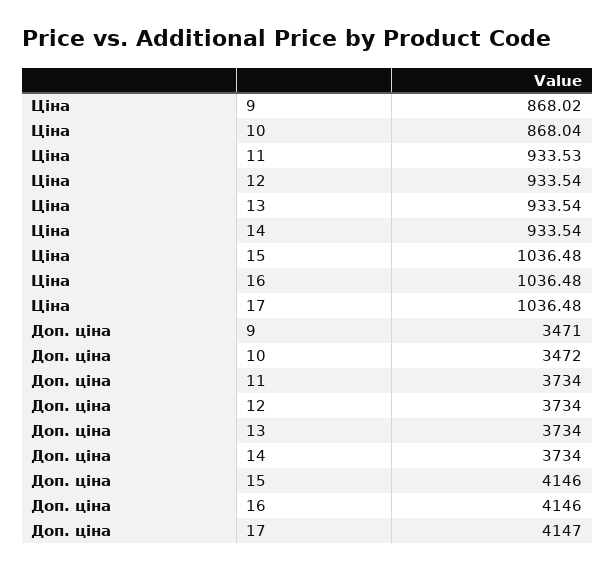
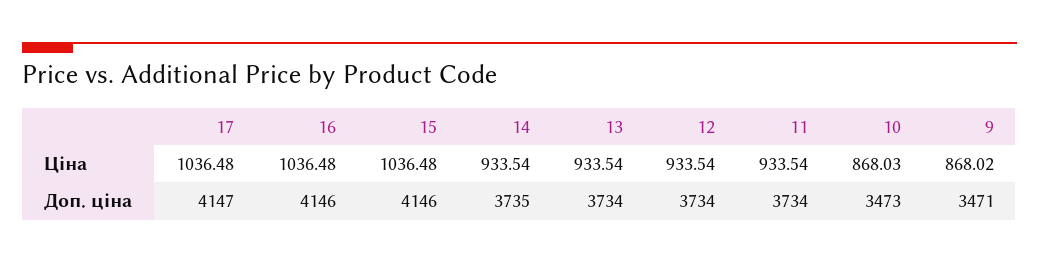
  {
    "Ціна": {
      "9": 868.02,
-     "10": 868.04,
+     "10": 868.03,
-     "11": 933.53,
+     "11": 933.54,
      "12": 933.54,
      "13": 933.54,
      "14": 933.54,
      "15": 1036.48,
      "16": 1036.48,
      "17": 1036.48
    },
    "Доп. ціна": {
      "9": 3471,
-     "10": 3472,
+     "10": 3473,
      "11": 3734,
      "12": 3734,
      "13": 3734,
-     "14": 3734,
+     "14": 3735,
      "15": 4146,
      "16": 4146,
      "17": 4147
    }
  }

